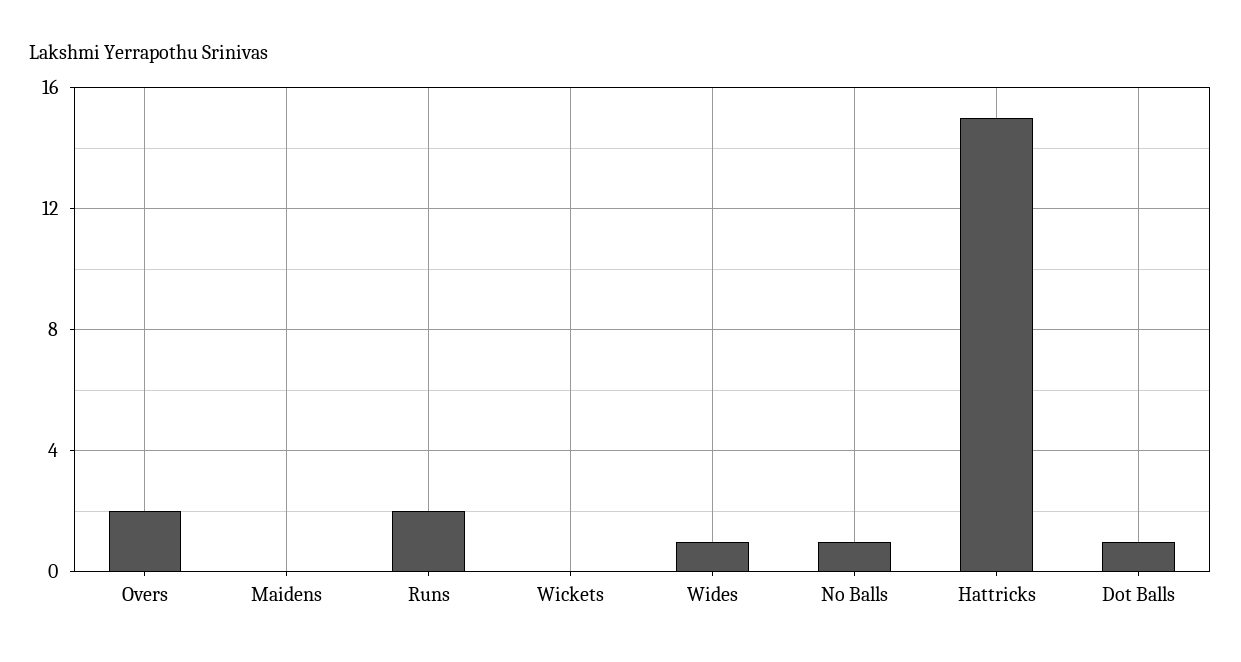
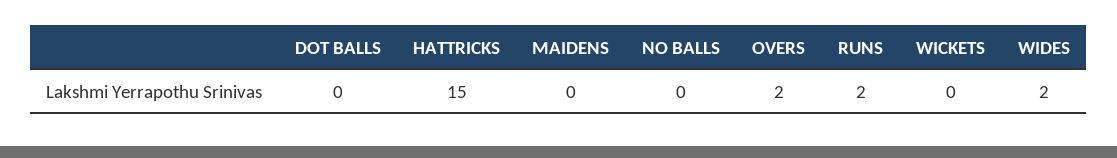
  {
    "Overs": 2,
    "Maidens": 0,
    "Runs": 2,
    "Wickets": 0,
-   "Wides": 1,
+   "Wides": 2,
-   "No Balls": 1,
+   "No Balls": 0,
    "Hattricks": 15,
-   "Dot Balls": 1
+   "Dot Balls": 0
  }

